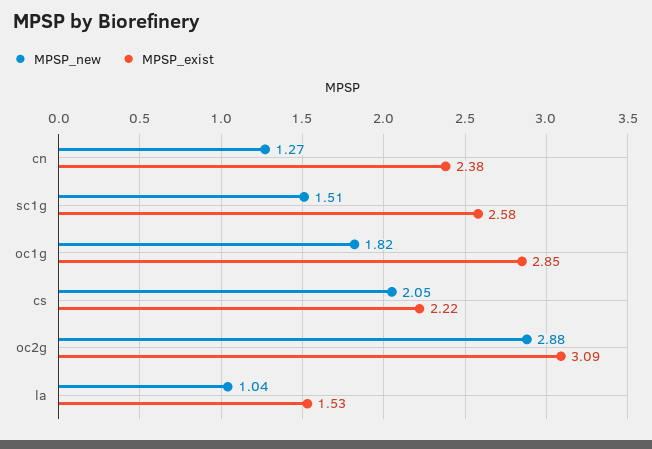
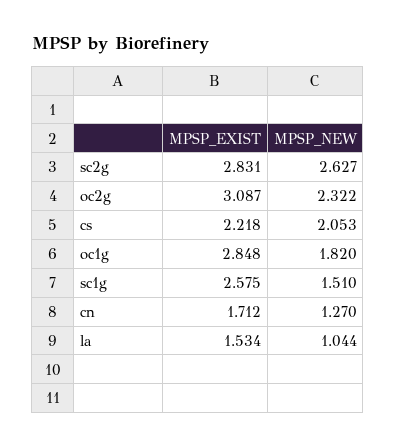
  {
    "MPSP_new": {
      "cn": 1.27,
      "sc1g": 1.51,
      "oc1g": 1.82,
      "cs": 2.053,
-     "oc2g": 2.88,
+     "oc2g": 2.322,
-     "la": 1.044
+     "la": 1.044,
+     "sc2g": 2.627
    },
    "MPSP_exist": {
-     "cn": 2.38,
+     "cn": 1.712,
      "sc1g": 2.575,
      "oc1g": 2.848,
      "cs": 2.218,
      "oc2g": 3.087,
-     "la": 1.534
+     "la": 1.534,
+     "sc2g": 2.831
    }
  }

